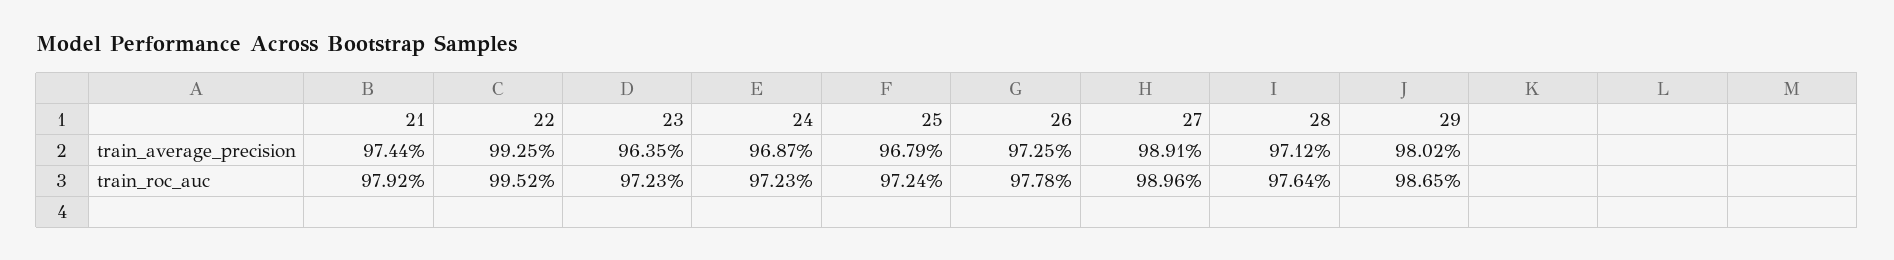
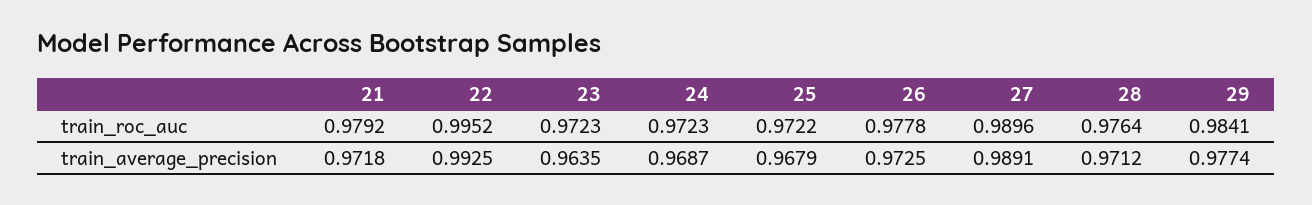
  {
    "21": {
-     "train_average_precision": 0.9744,
+     "train_average_precision": 0.9718,
      "train_roc_auc": 0.9792
    },
    "22": {
      "train_average_precision": 0.9925,
      "train_roc_auc": 0.9952
    },
    "23": {
      "train_average_precision": 0.9635,
      "train_roc_auc": 0.9723
    },
    "24": {
      "train_average_precision": 0.9687,
      "train_roc_auc": 0.9723
    },
    "25": {
      "train_average_precision": 0.9679,
-     "train_roc_auc": 0.9724
+     "train_roc_auc": 0.9722
    },
    "26": {
      "train_average_precision": 0.9725,
      "train_roc_auc": 0.9778
    },
    "27": {
      "train_average_precision": 0.9891,
      "train_roc_auc": 0.9896
    },
    "28": {
      "train_average_precision": 0.9712,
      "train_roc_auc": 0.9764
    },
    "29": {
-     "train_average_precision": 0.9802,
+     "train_average_precision": 0.9774,
-     "train_roc_auc": 0.9865
+     "train_roc_auc": 0.9841
    }
  }

